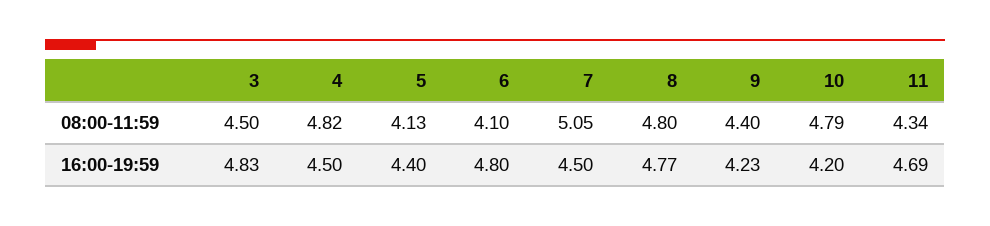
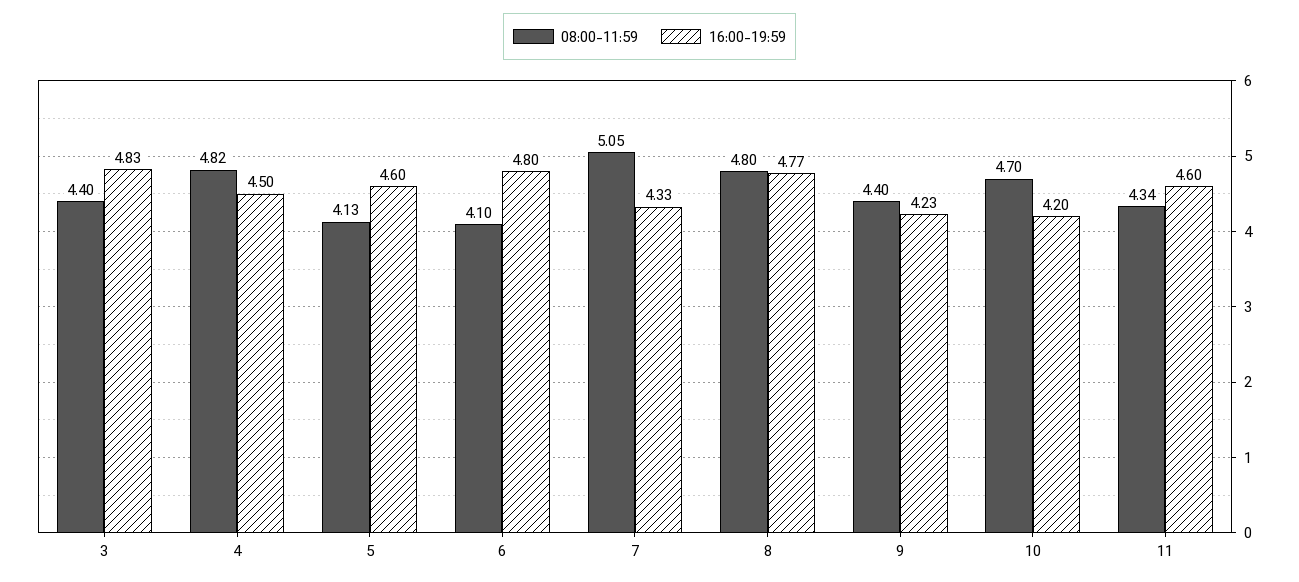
  {
    "08:00-11:59": {
-     "3": 4.5,
+     "3": 4.4,
      "4": 4.82,
      "5": 4.13,
      "6": 4.1,
      "7": 5.05,
      "8": 4.8,
      "9": 4.4,
-     "10": 4.79,
+     "10": 4.7,
      "11": 4.34
    },
    "16:00-19:59": {
      "3": 4.83,
      "4": 4.5,
-     "5": 4.4,
+     "5": 4.6,
      "6": 4.8,
-     "7": 4.5,
+     "7": 4.33,
      "8": 4.77,
      "9": 4.23,
      "10": 4.2,
-     "11": 4.69
+     "11": 4.6
    }
  }

